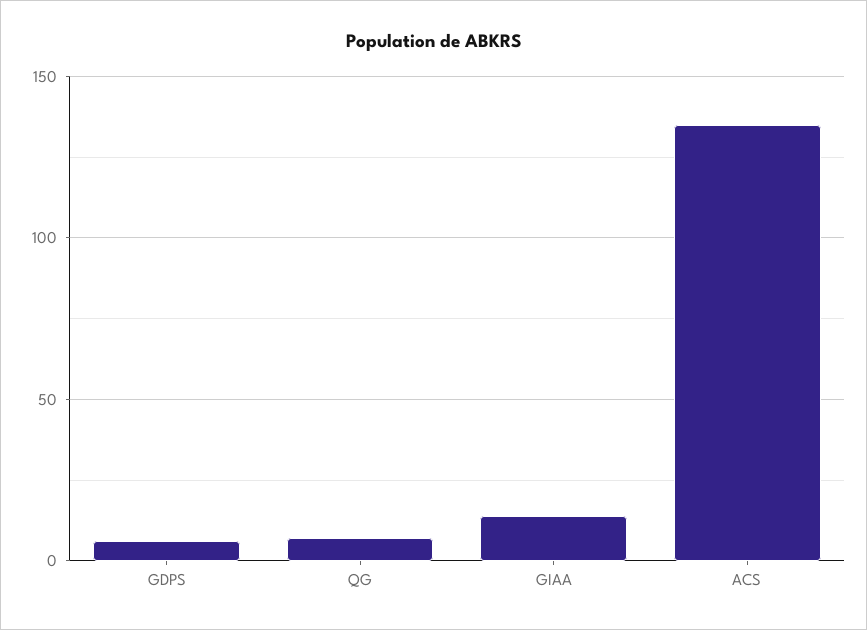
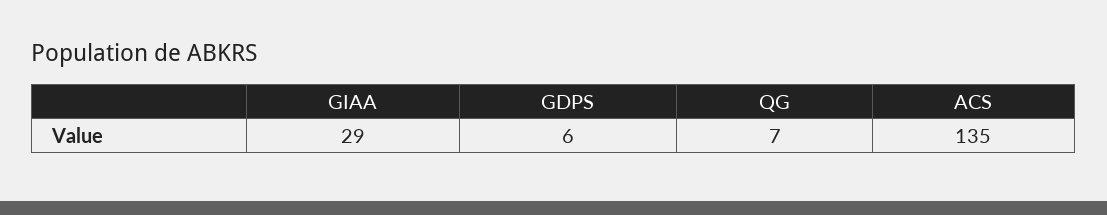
  {
    "GDPS": 6,
    "QG": 7,
-   "GIAA": 15,
+   "GIAA": 29,
    "ACS": 135
  }

